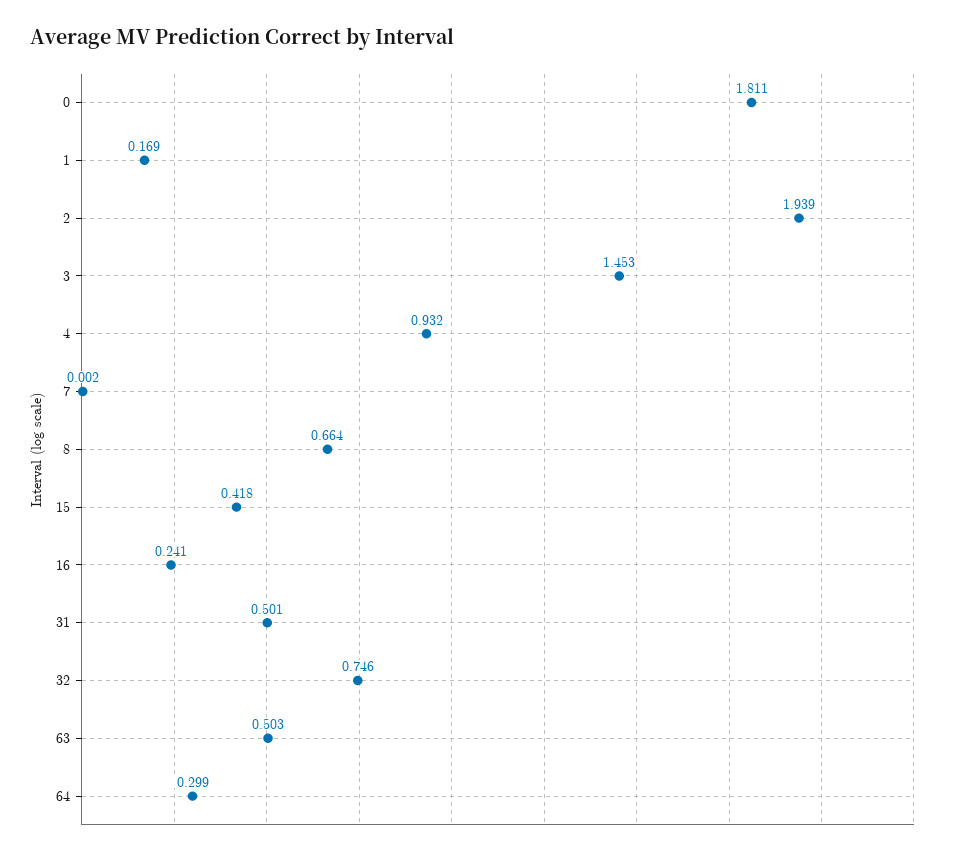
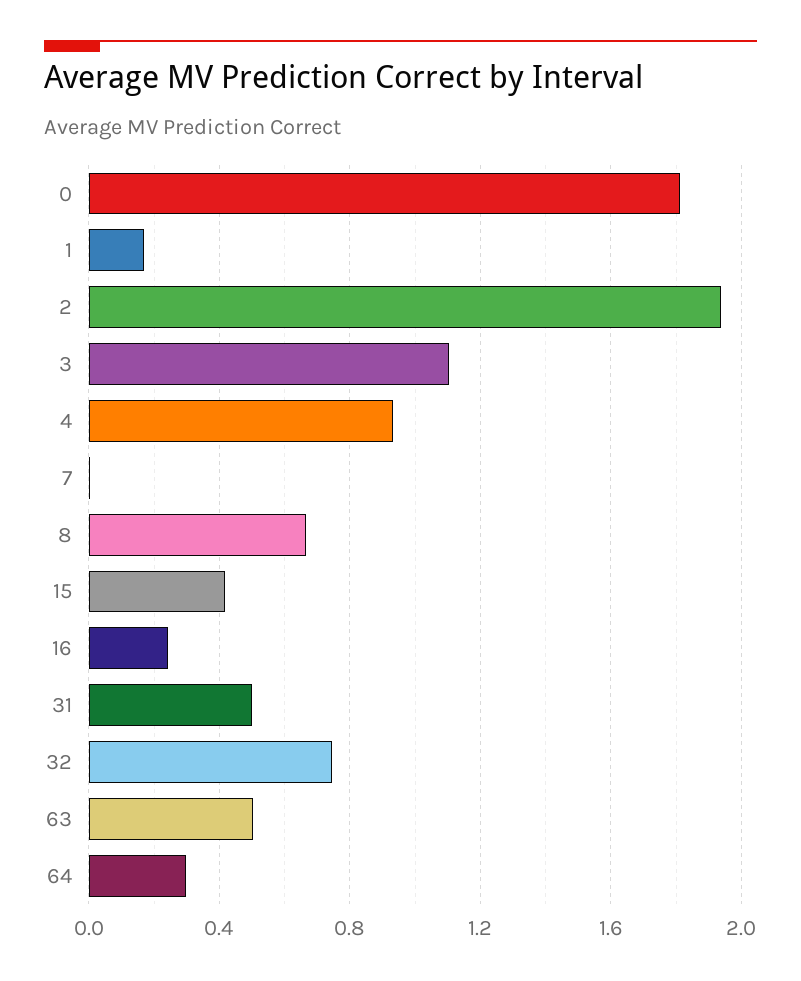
  {
    "0": 1.811,
    "1": 0.169,
    "2": 1.939,
-   "3": 1.453,
+   "3": 1.1,
    "4": 0.932,
    "7": 0.002,
    "8": 0.664,
    "15": 0.418,
    "16": 0.241,
    "31": 0.501,
    "32": 0.746,
    "63": 0.503,
    "64": 0.299
  }

